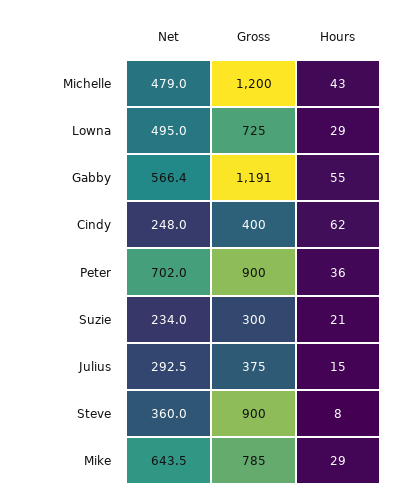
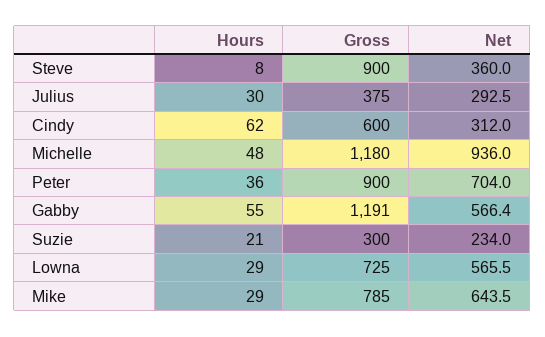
  {
    "Net": {
-     "Michelle": 479,
+     "Michelle": 936,
-     "Lowna": 495,
+     "Lowna": 565.5,
      "Gabby": 566.4,
-     "Cindy": 248,
+     "Cindy": 312,
-     "Peter": 702,
+     "Peter": 704,
      "Suzie": 234,
      "Julius": 292.5,
      "Steve": 360,
      "Mike": 643.5
    },
    "Gross": {
-     "Michelle": 1200,
+     "Michelle": 1180,
      "Lowna": 725,
      "Gabby": 1191,
-     "Cindy": 400,
+     "Cindy": 600,
      "Peter": 900,
      "Suzie": 300,
      "Julius": 375,
      "Steve": 900,
      "Mike": 785
    },
    "Hours": {
-     "Michelle": 43,
+     "Michelle": 48,
      "Lowna": 29,
      "Gabby": 55,
      "Cindy": 62,
      "Peter": 36,
      "Suzie": 21,
-     "Julius": 15,
+     "Julius": 30,
      "Steve": 8,
      "Mike": 29
    }
  }

